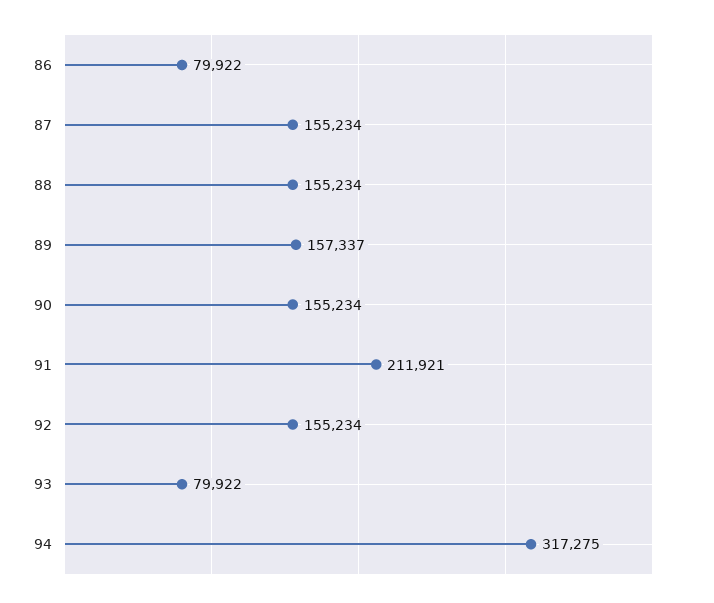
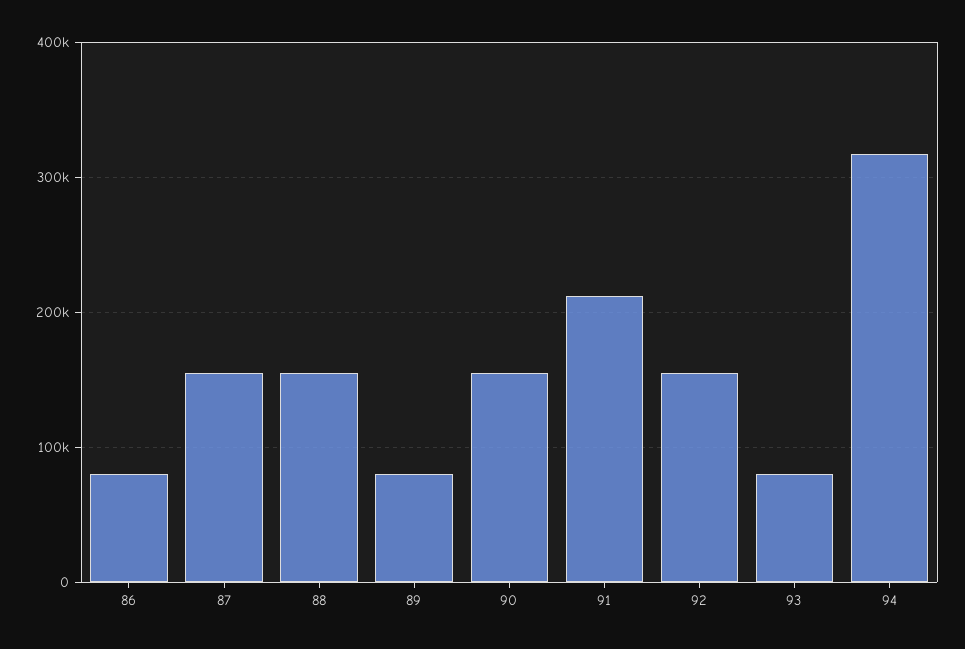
  {
    "86": 79922,
    "87": 155234,
    "88": 155234,
-   "89": 157337,
+   "89": 80000,
    "90": 155234,
    "91": 211921,
    "92": 155234,
    "93": 79922,
    "94": 317275
  }

